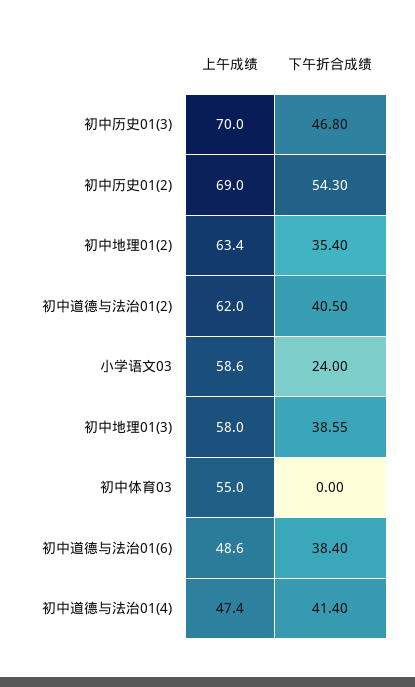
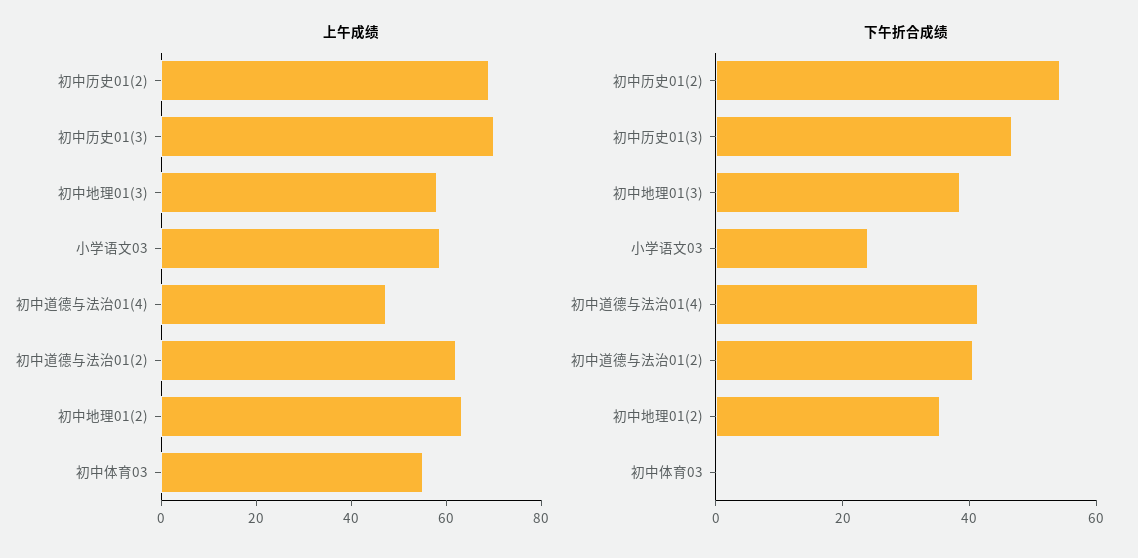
  {
    "上午成绩": {
      "初中历史01(3)": 70,
      "初中历史01(2)": 69,
      "初中地理01(2)": 63.4,
      "初中道德与法治01(2)": 62,
      "小学语文03": 58.6,
      "初中地理01(3)": 58,
      "初中体育03": 55,
-     "初中道德与法治01(6)": 48.6,
      "初中道德与法治01(4)": 47.4
    },
    "下午折合成绩": {
      "初中历史01(3)": 46.8,
      "初中历史01(2)": 54.3,
      "初中地理01(2)": 35.4,
      "初中道德与法治01(2)": 40.5,
      "小学语文03": 24,
      "初中地理01(3)": 38.55,
      "初中体育03": 0,
-     "初中道德与法治01(6)": 38.4,
      "初中道德与法治01(4)": 41.4
    }
  }

